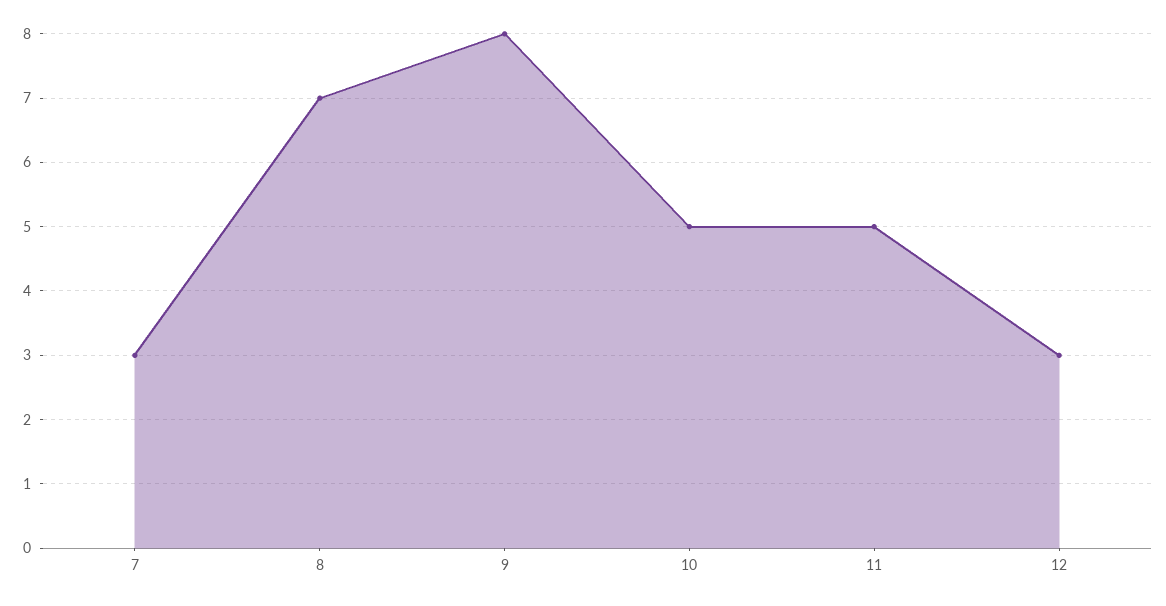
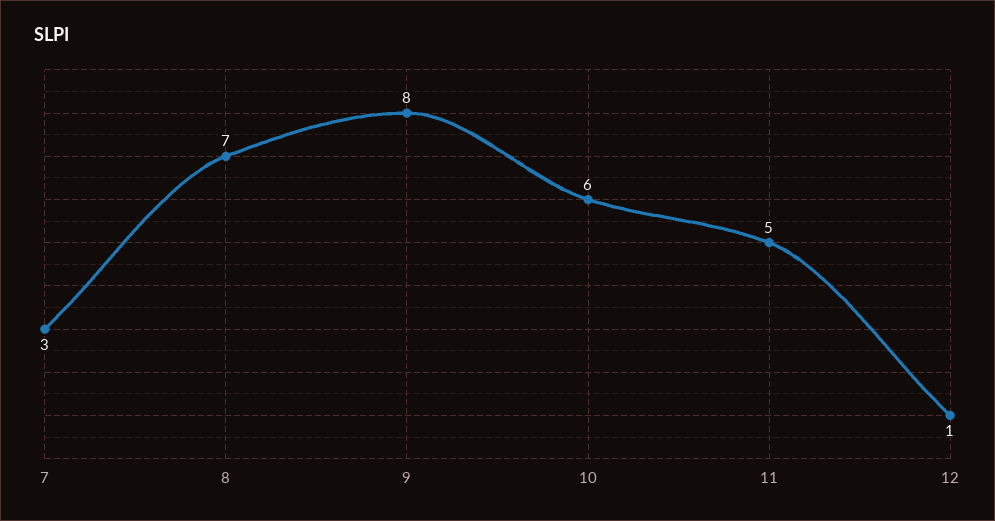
  {
    "7": 3,
    "8": 7,
    "9": 8,
-   "10": 5,
+   "10": 6,
    "11": 5,
-   "12": 3
+   "12": 1
  }

